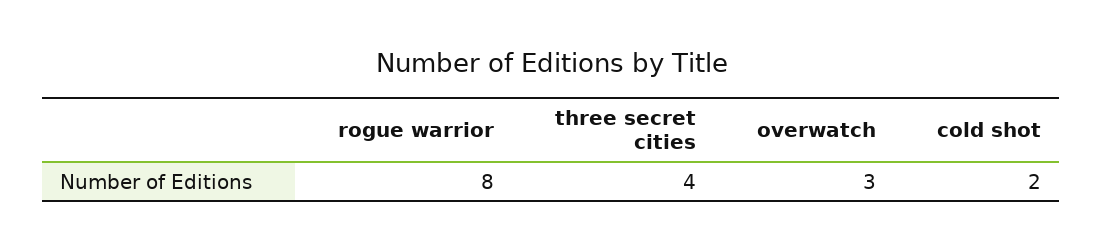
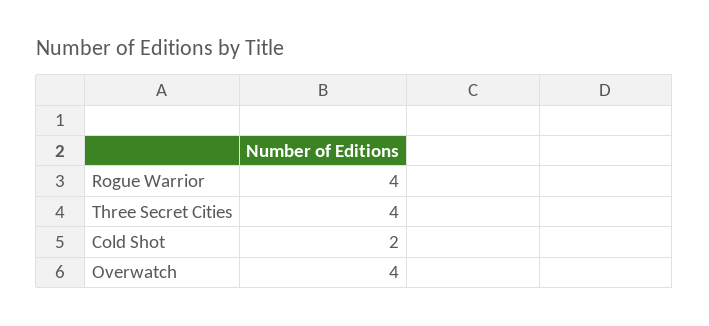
  {
-   "rogue warrior": 8,
+   "rogue warrior": 4,
    "three secret cities": 4,
-   "overwatch": 3,
+   "overwatch": 4,
    "cold shot": 2
  }

